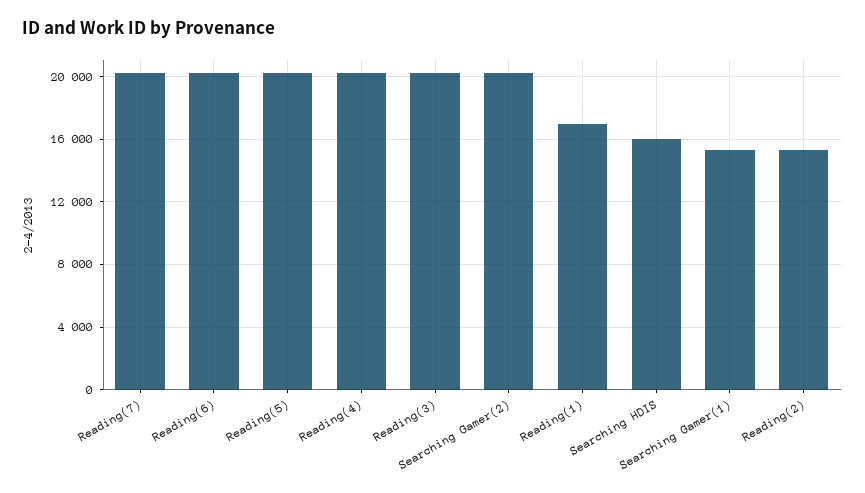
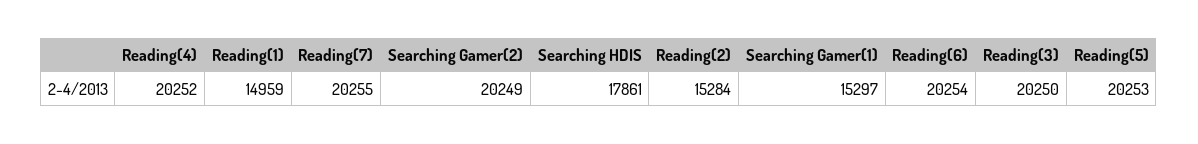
  {
    "Reading(7)": 20255,
    "Reading(6)": 20254,
    "Reading(5)": 20253,
    "Reading(4)": 20252,
    "Reading(3)": 20250,
    "Searching Gamer(2)": 20249,
-   "Reading(1)": 17000,
+   "Reading(1)": 14959,
-   "Searching HDIS": 16000,
+   "Searching HDIS": 17861,
    "Searching Gamer(1)": 15297,
    "Reading(2)": 15284
  }

